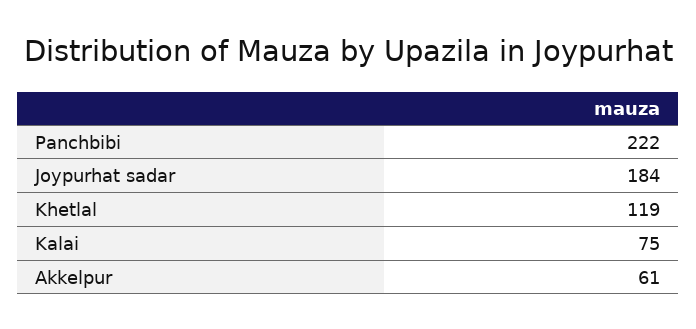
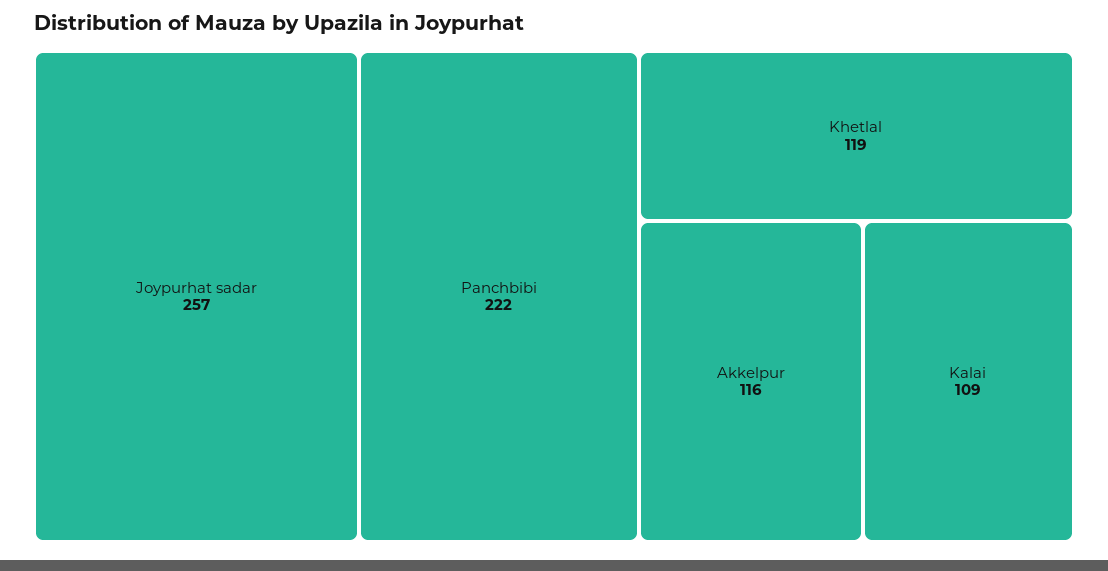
  {
    "Panchbibi": 222,
-   "Joypurhat sadar": 184,
+   "Joypurhat sadar": 257,
    "Khetlal": 119,
-   "Kalai": 75,
+   "Kalai": 109,
-   "Akkelpur": 61
+   "Akkelpur": 116
  }

